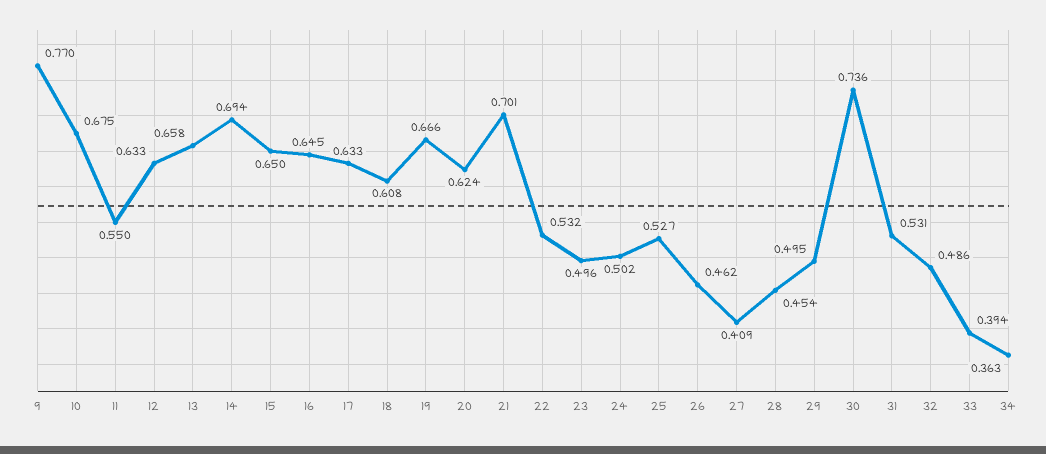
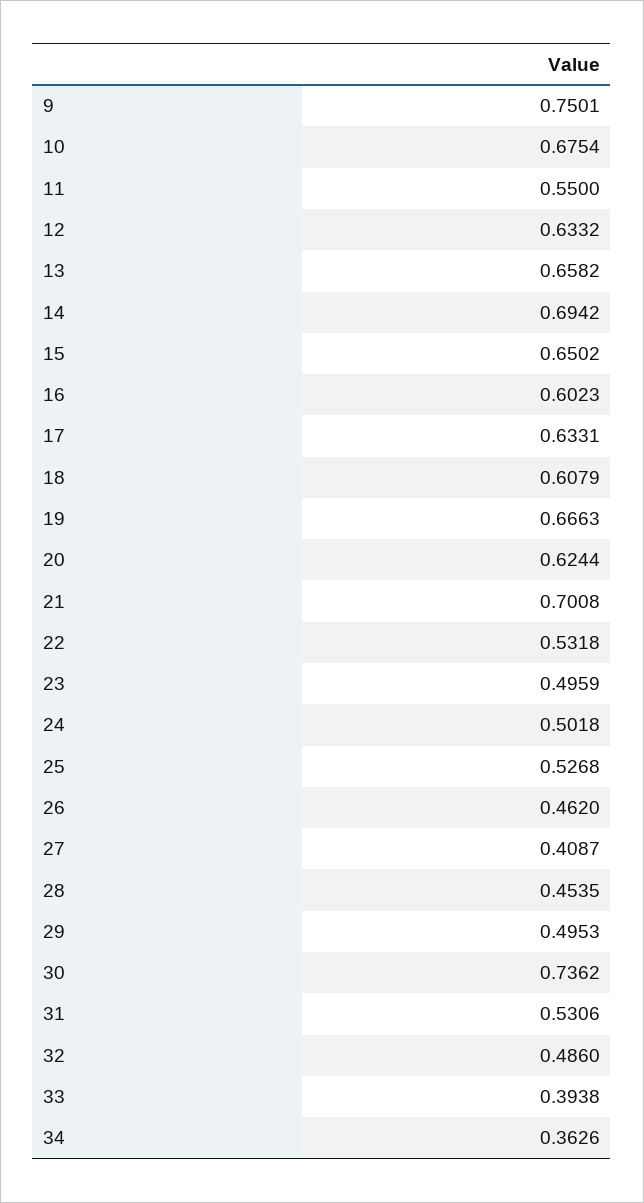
  {
-   "9": 0.77,
+   "9": 0.7501,
    "10": 0.6754,
    "11": 0.55,
    "12": 0.6332,
    "13": 0.6582,
    "14": 0.6942,
    "15": 0.6502,
-   "16": 0.645,
+   "16": 0.6023,
    "17": 0.6331,
    "18": 0.6079,
    "19": 0.6663,
    "20": 0.6244,
    "21": 0.7008,
    "22": 0.5318,
    "23": 0.4959,
    "24": 0.5018,
    "25": 0.5268,
    "26": 0.462,
    "27": 0.4087,
    "28": 0.4535,
    "29": 0.4953,
    "30": 0.7362,
    "31": 0.5306,
    "32": 0.486,
    "33": 0.3938,
    "34": 0.3626
  }

